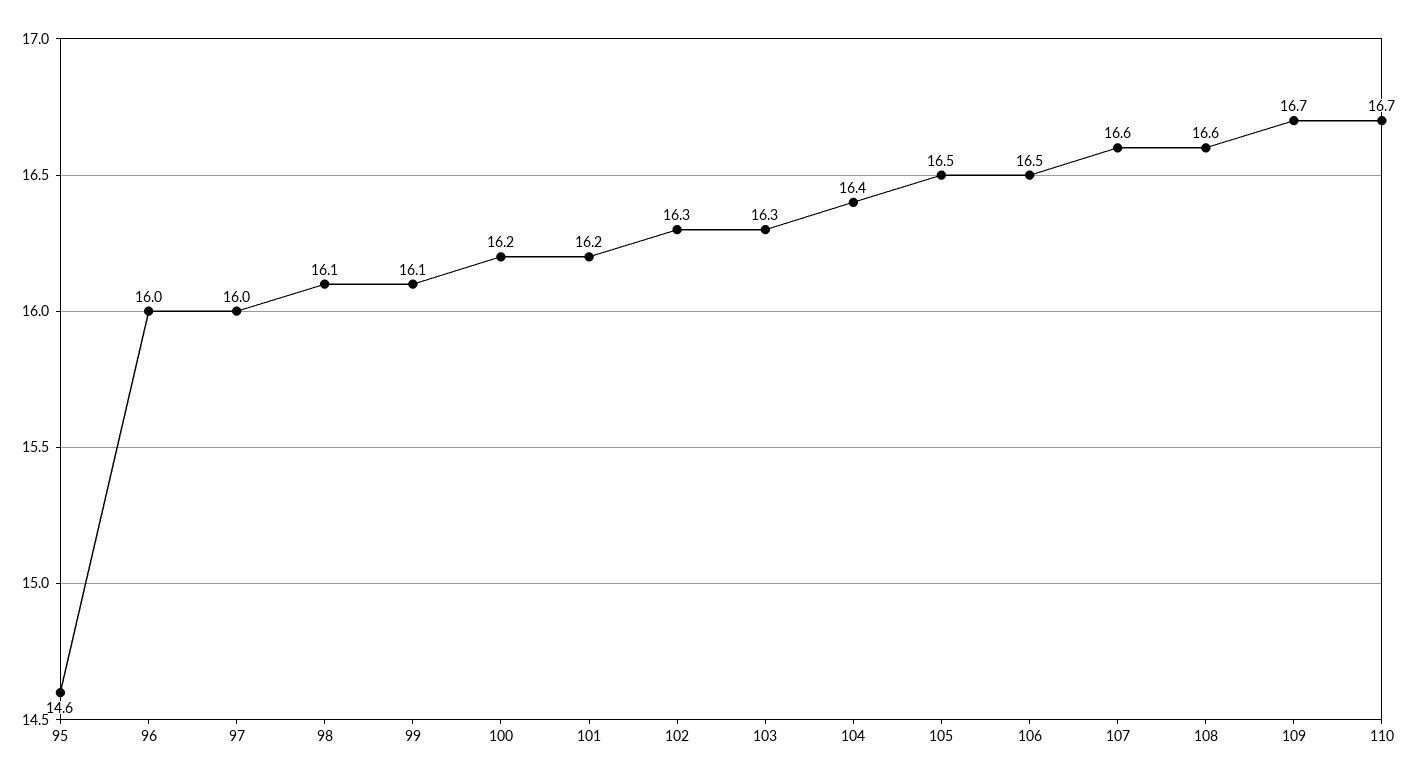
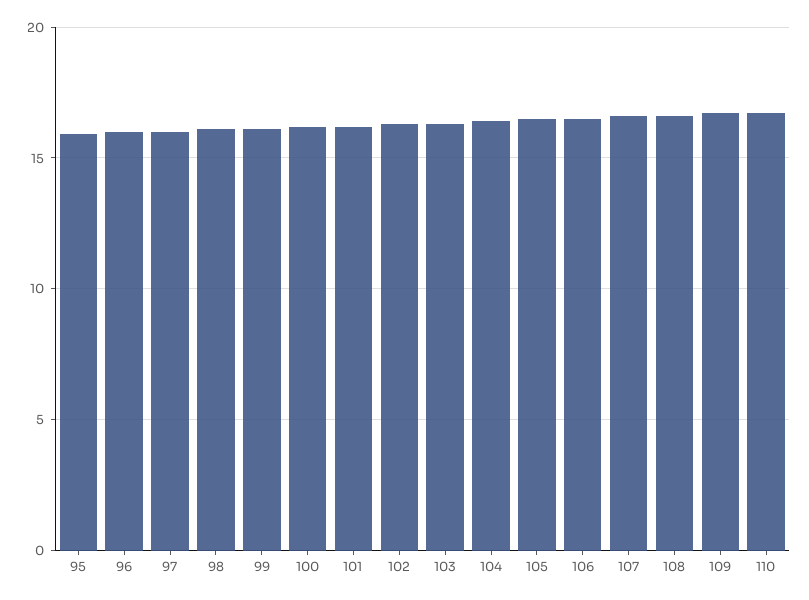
  {
-   "95": 14.6,
+   "95": 16,
    "96": 16,
    "97": 16,
    "98": 16.1,
    "99": 16.1,
    "100": 16.2,
    "101": 16.2,
    "102": 16.3,
    "103": 16.3,
    "104": 16.4,
    "105": 16.5,
    "106": 16.5,
    "107": 16.6,
    "108": 16.6,
    "109": 16.7,
    "110": 16.7
  }

